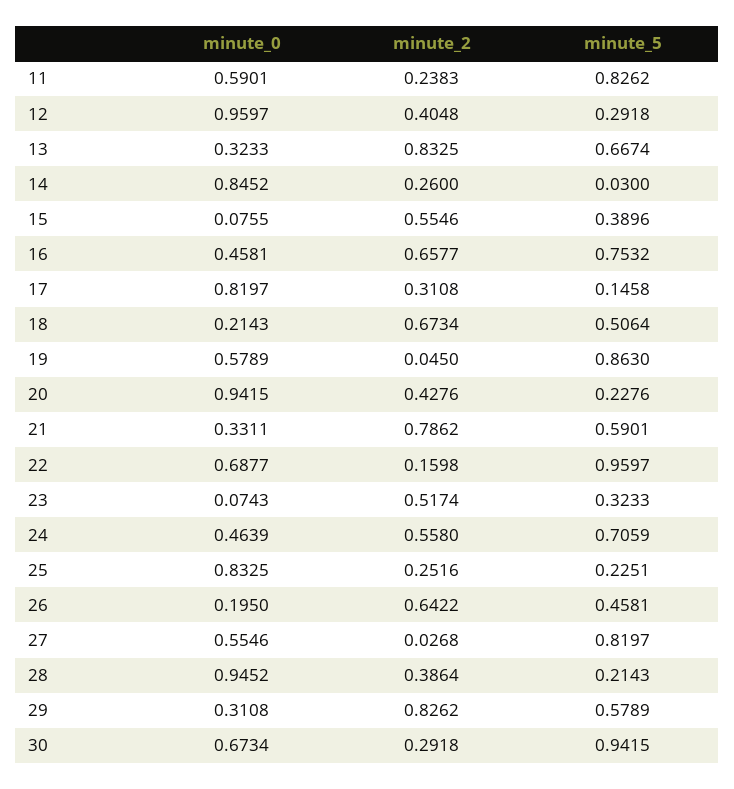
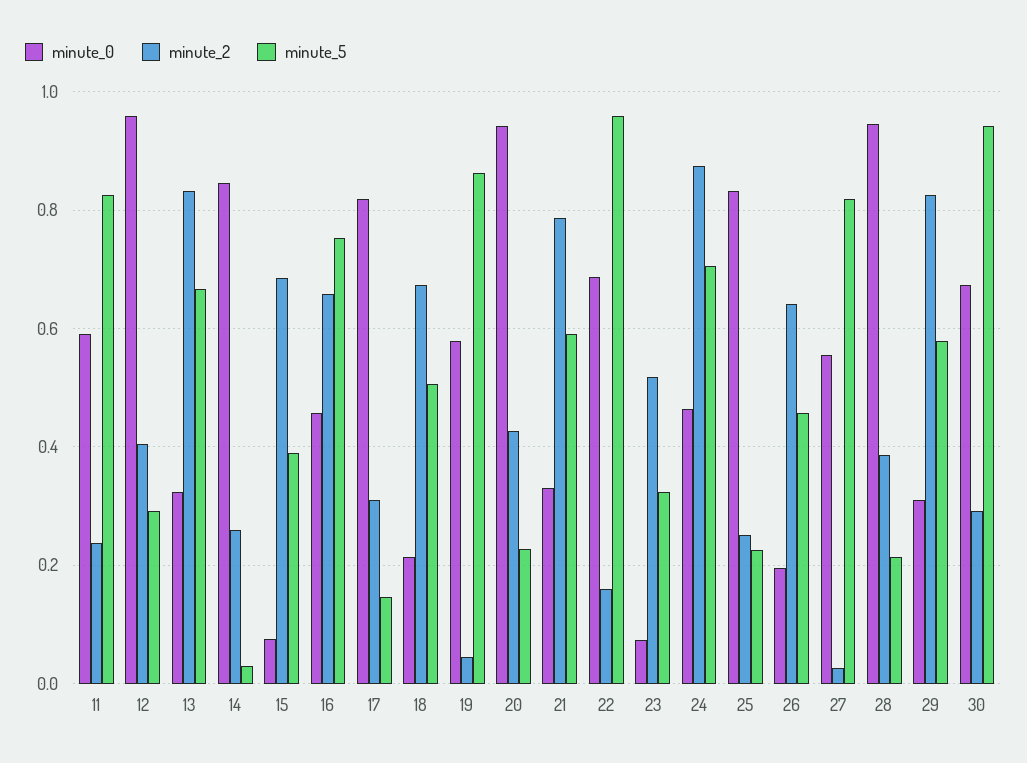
  {
    "minute_0": {
      "11": 0.5901,
      "12": 0.9597,
      "13": 0.3233,
      "14": 0.8452,
      "15": 0.0755,
      "16": 0.4581,
      "17": 0.8197,
      "18": 0.2143,
      "19": 0.5789,
      "20": 0.9415,
      "21": 0.3311,
      "22": 0.6877,
      "23": 0.0743,
      "24": 0.4639,
      "25": 0.8325,
      "26": 0.195,
      "27": 0.5546,
      "28": 0.9452,
      "29": 0.3108,
      "30": 0.6734
    },
    "minute_2": {
      "11": 0.2383,
      "12": 0.4048,
      "13": 0.8325,
      "14": 0.26,
-     "15": 0.5546,
+     "15": 0.68,
      "16": 0.6577,
      "17": 0.3108,
      "18": 0.6734,
      "19": 0.045,
      "20": 0.4276,
      "21": 0.7862,
      "22": 0.1598,
      "23": 0.5174,
-     "24": 0.558,
+     "24": 0.88,
      "25": 0.2516,
      "26": 0.6422,
      "27": 0.0268,
      "28": 0.3864,
      "29": 0.8262,
      "30": 0.2918
    },
    "minute_5": {
      "11": 0.8262,
      "12": 0.2918,
      "13": 0.6674,
      "14": 0.03,
      "15": 0.3896,
      "16": 0.7532,
      "17": 0.1458,
      "18": 0.5064,
      "19": 0.863,
      "20": 0.2276,
      "21": 0.5901,
      "22": 0.9597,
      "23": 0.3233,
      "24": 0.7059,
      "25": 0.2251,
      "26": 0.4581,
      "27": 0.8197,
      "28": 0.2143,
      "29": 0.5789,
      "30": 0.9415
    }
  }

